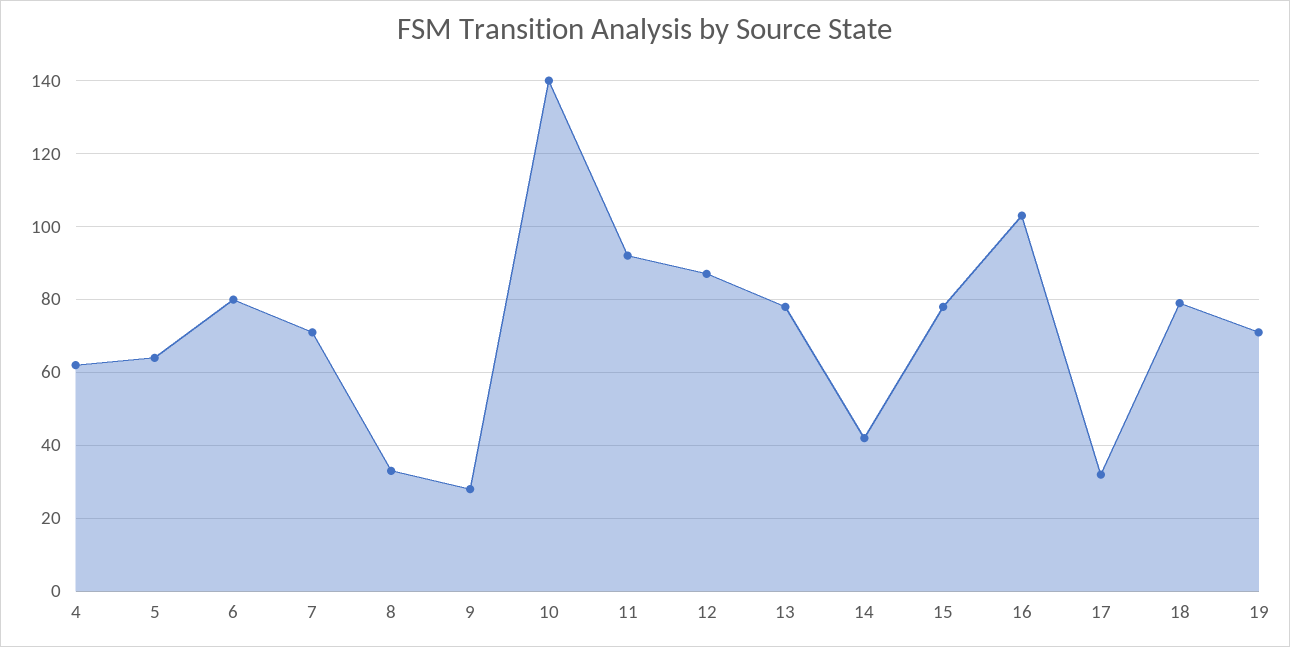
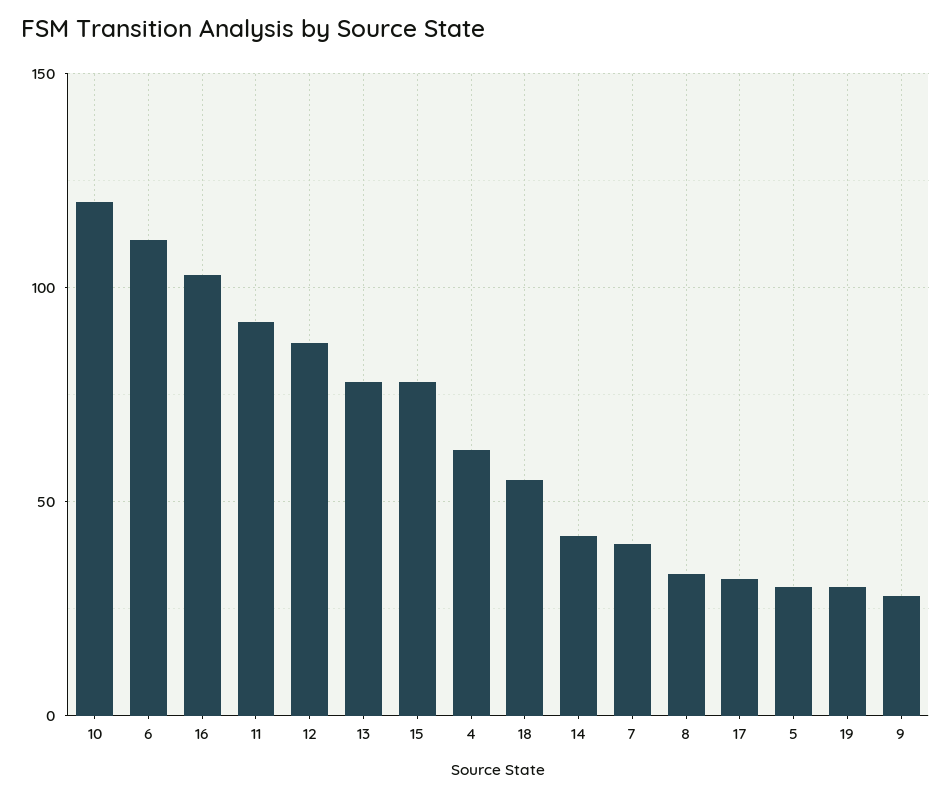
  {
    "4": 60,
-   "5": 65,
+   "5": 30,
-   "6": 80,
+   "6": 110,
-   "7": 70,
+   "7": 40,
    "8": 35,
    "9": 30,
-   "10": 140,
+   "10": 120,
    "11": 90,
    "12": 85,
    "13": 80,
    "14": 40,
    "15": 80,
    "16": 105,
    "17": 30,
-   "18": 80,
+   "18": 55,
-   "19": 70
+   "19": 30
  }

